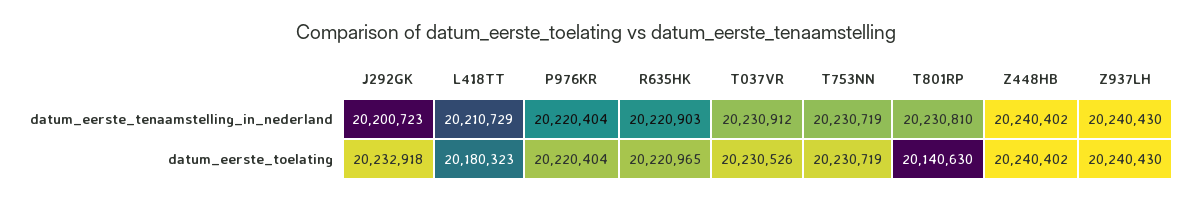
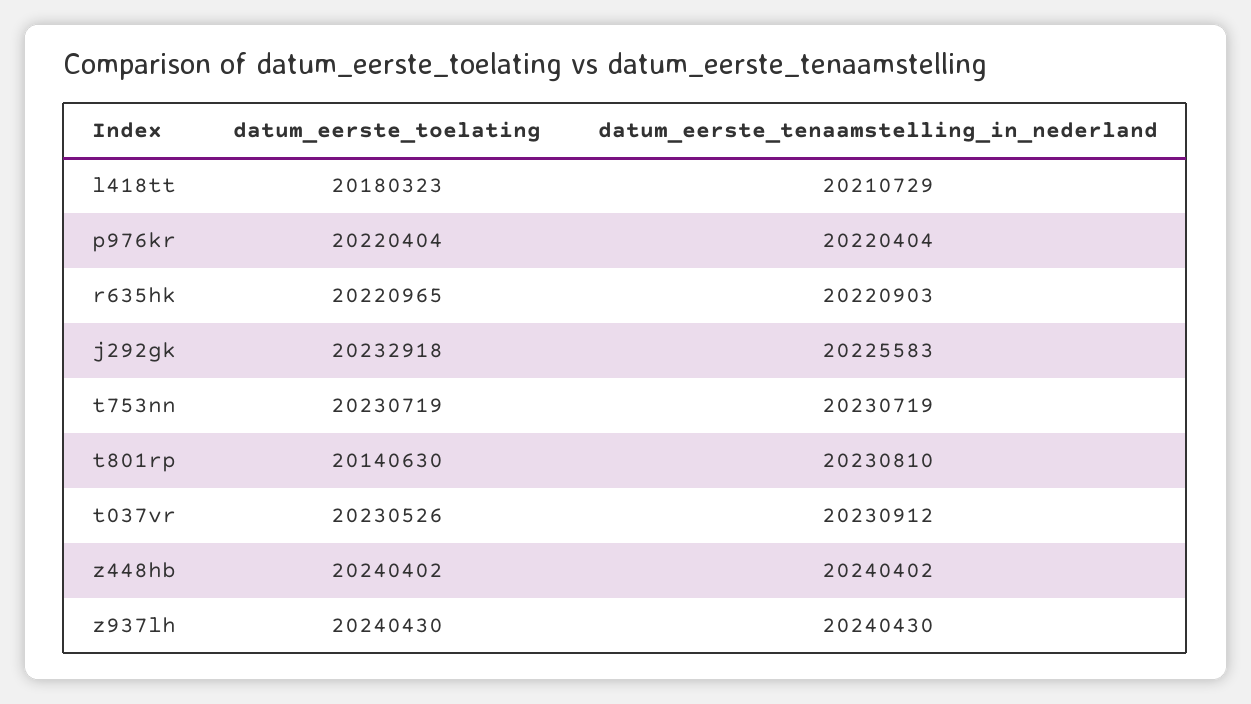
  {
    "J292GK": {
-     "datum_eerste_tenaamstelling_in_nederland": 20200723,
+     "datum_eerste_tenaamstelling_in_nederland": 20225583,
      "datum_eerste_toelating": 20232918
    },
    "L418TT": {
      "datum_eerste_tenaamstelling_in_nederland": 20210729,
      "datum_eerste_toelating": 20180323
    },
    "P976KR": {
      "datum_eerste_tenaamstelling_in_nederland": 20220404,
      "datum_eerste_toelating": 20220404
    },
    "R635HK": {
      "datum_eerste_tenaamstelling_in_nederland": 20220903,
      "datum_eerste_toelating": 20220965
    },
    "T037VR": {
      "datum_eerste_tenaamstelling_in_nederland": 20230912,
      "datum_eerste_toelating": 20230526
    },
    "T753NN": {
      "datum_eerste_tenaamstelling_in_nederland": 20230719,
      "datum_eerste_toelating": 20230719
    },
    "T801RP": {
      "datum_eerste_tenaamstelling_in_nederland": 20230810,
      "datum_eerste_toelating": 20140630
    },
    "Z448HB": {
      "datum_eerste_tenaamstelling_in_nederland": 20240402,
      "datum_eerste_toelating": 20240402
    },
    "Z937LH": {
      "datum_eerste_tenaamstelling_in_nederland": 20240430,
      "datum_eerste_toelating": 20240430
    }
  }

